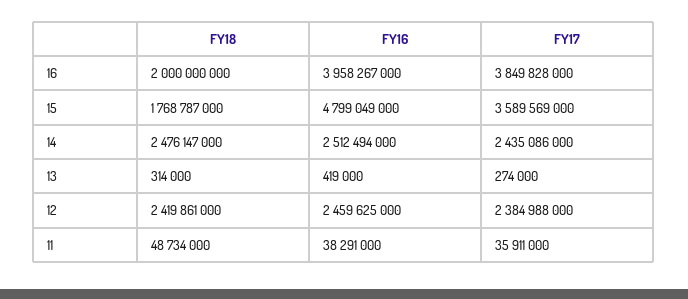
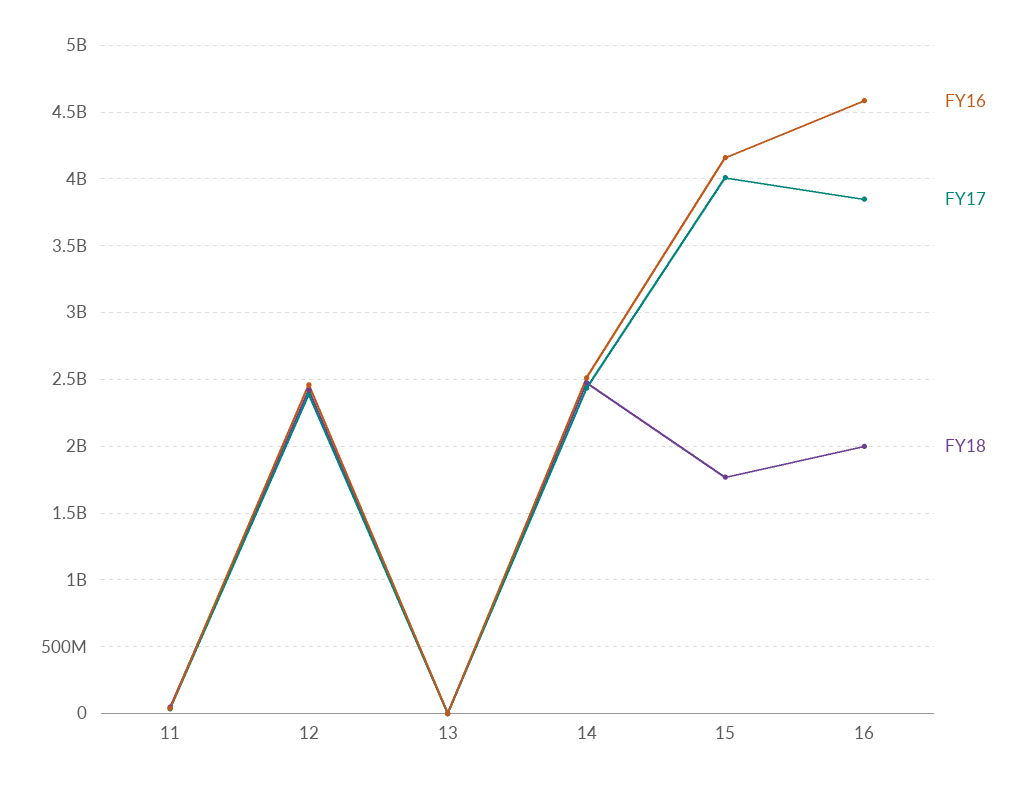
  {
    "FY18": {
      "16": 2000000000,
      "15": 1768787000,
      "14": 2476147000,
      "13": 314000,
      "12": 2419861000,
      "11": 48734000
    },
    "FY16": {
-     "16": 3958267000,
+     "16": 4600000000,
-     "15": 4799049000,
+     "15": 4150000000,
      "14": 2512494000,
      "13": 419000,
      "12": 2459625000,
      "11": 38291000
    },
    "FY17": {
      "16": 3849828000,
-     "15": 3589569000,
+     "15": 4000000000,
      "14": 2435086000,
      "13": 274000,
      "12": 2384988000,
      "11": 35911000
    }
  }

